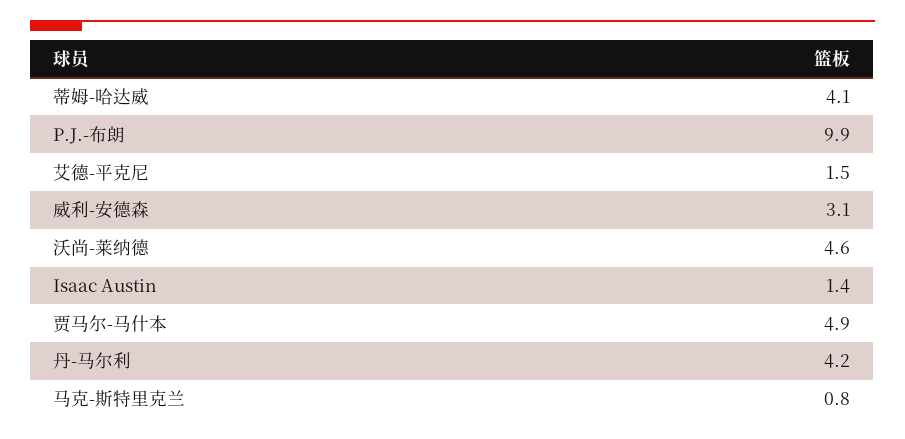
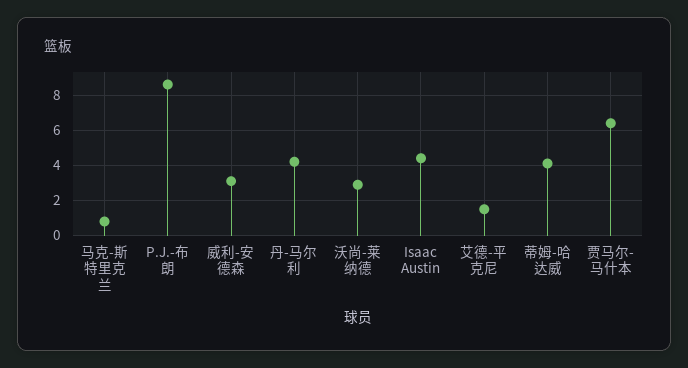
  {
    "蒂姆-哈达威": 4.1,
-   "P.J.-布朗": 9.9,
+   "P.J.-布朗": 8.5,
    "艾德-平克尼": 1.5,
    "威利-安德森": 3.1,
-   "沃尚-莱纳德": 4.6,
+   "沃尚-莱纳德": 3,
-   "Isaac Austin": 1.4,
+   "Isaac Austin": 4.5,
-   "贾马尔-马什本": 4.9,
+   "贾马尔-马什本": 6.5,
    "丹-马尔利": 4.2,
    "马克-斯特里克兰": 0.8
  }

